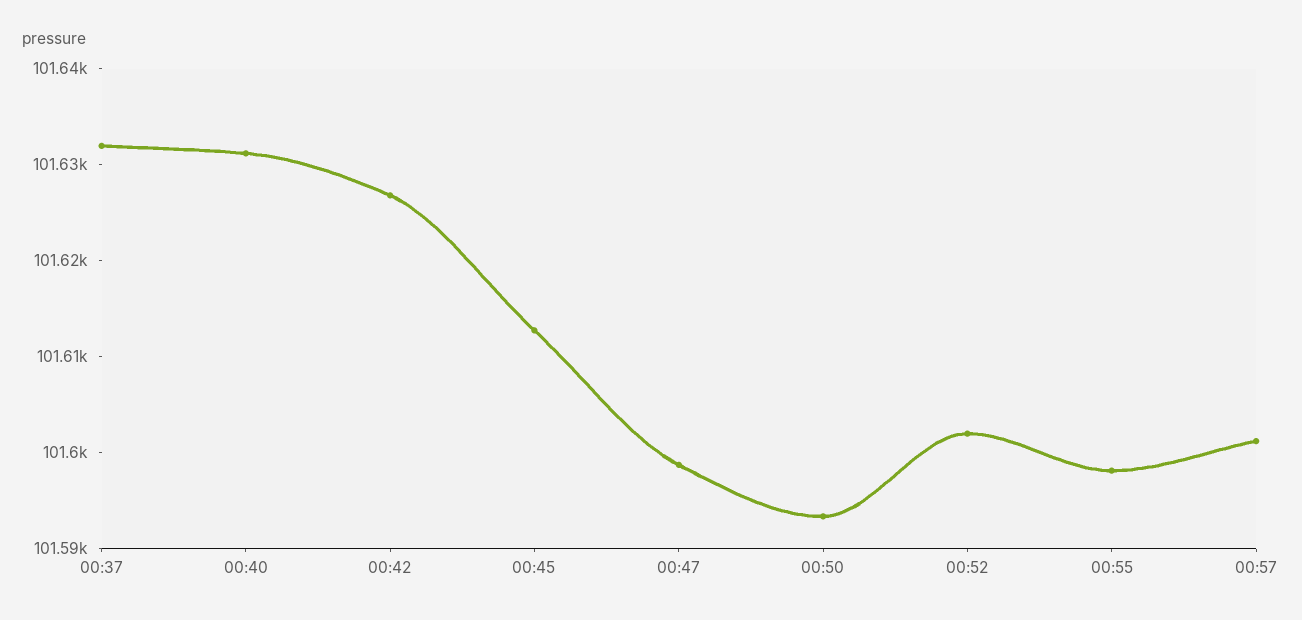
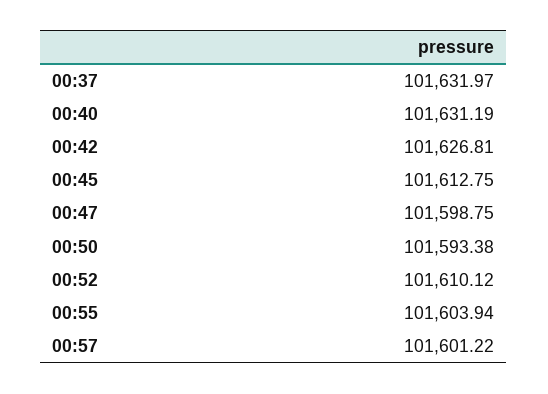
  {
    "00:37": 101631.97,
    "00:40": 101631.19,
    "00:42": 101626.81,
    "00:45": 101612.75,
    "00:47": 101598.75,
    "00:50": 101593.38,
-   "00:52": 101602,
+   "00:52": 101610.12,
-   "00:55": 101598,
+   "00:55": 101603.94,
    "00:57": 101601.22
  }

